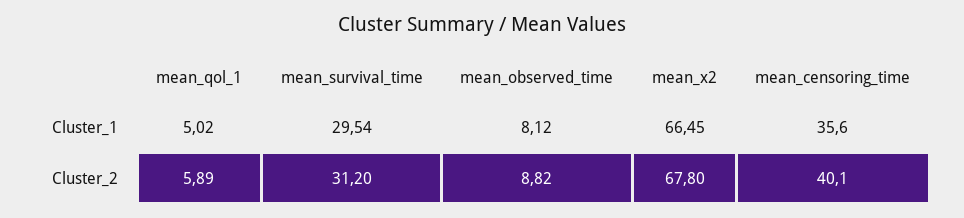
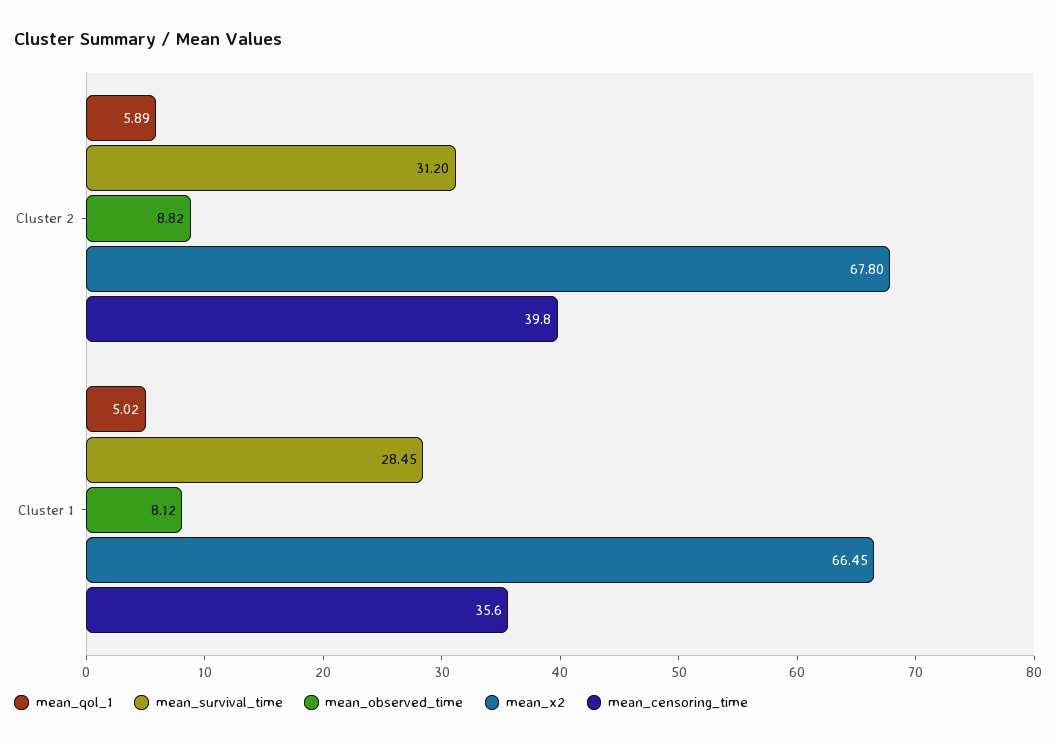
  {
    "mean_qol_1": {
      "Cluster_1": 5.02,
      "Cluster_2": 5.89
    },
    "mean_survival_time": {
-     "Cluster_1": 29.54,
+     "Cluster_1": 28.45,
      "Cluster_2": 31.2
    },
    "mean_observed_time": {
      "Cluster_1": 8.12,
      "Cluster_2": 8.82
    },
    "mean_x2": {
      "Cluster_1": 66.45,
      "Cluster_2": 67.8
    },
    "mean_censoring_time": {
      "Cluster_1": 35.6,
-     "Cluster_2": 40.1
+     "Cluster_2": 39.8
    }
  }

